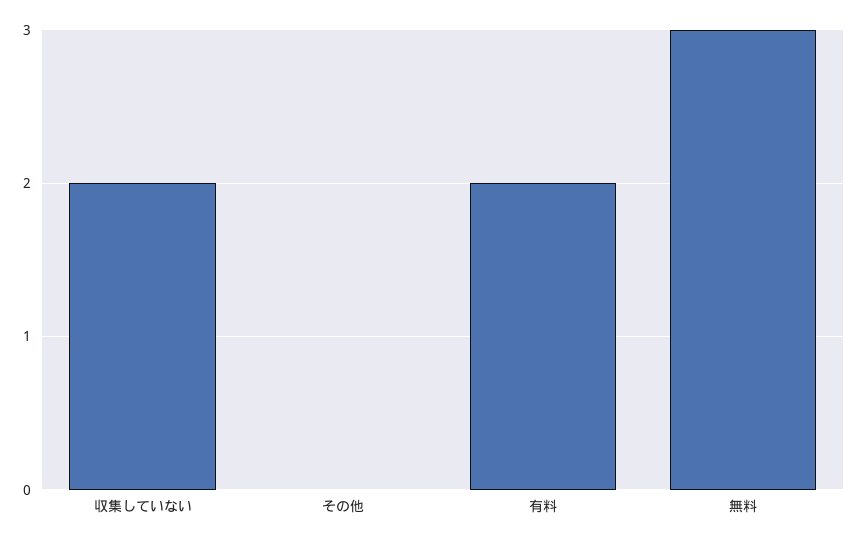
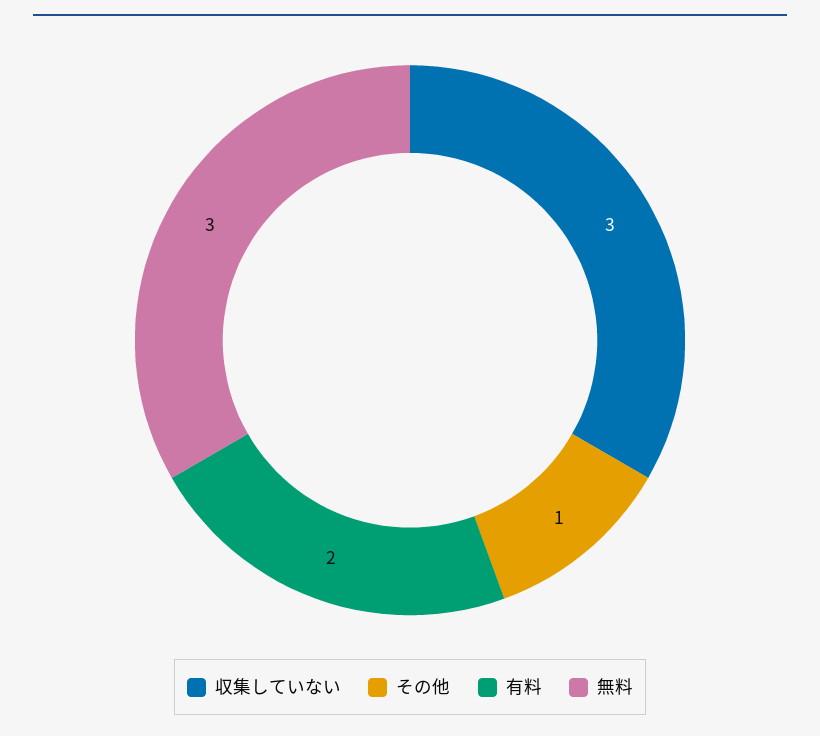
  {
-   "収集していない": 2,
+   "収集していない": 3,
-   "その他": 0,
+   "その他": 1,
    "有料": 2,
    "無料": 3
  }

